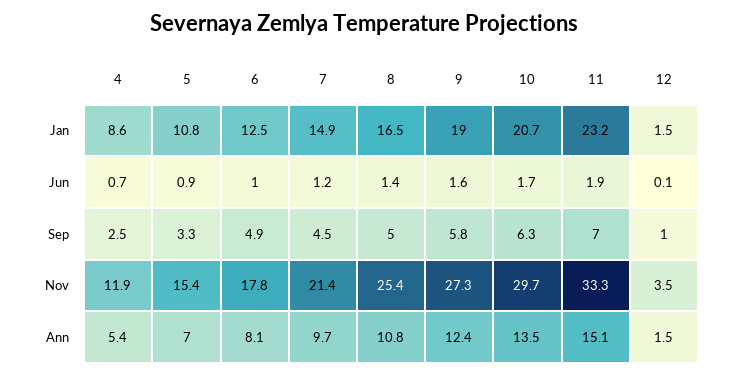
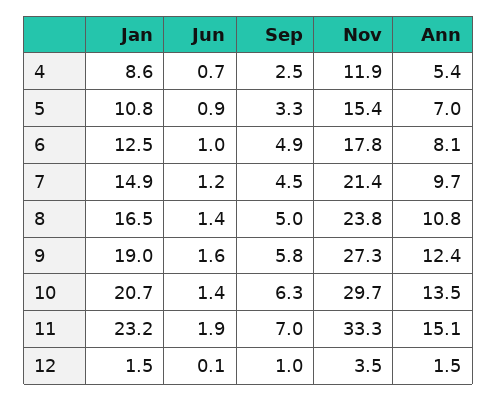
  {
    "4": {
      "Jan": 8.6,
      "Jun": 0.7,
      "Sep": 2.5,
      "Nov": 11.9,
      "Ann": 5.4
    },
    "5": {
      "Jan": 10.8,
      "Jun": 0.9,
      "Sep": 3.3,
      "Nov": 15.4,
      "Ann": 7
    },
    "6": {
      "Jan": 12.5,
      "Jun": 1,
      "Sep": 4.9,
      "Nov": 17.8,
      "Ann": 8.1
    },
    "7": {
      "Jan": 14.9,
      "Jun": 1.2,
      "Sep": 4.5,
      "Nov": 21.4,
      "Ann": 9.7
    },
    "8": {
      "Jan": 16.5,
      "Jun": 1.4,
      "Sep": 5,
-     "Nov": 25.4,
+     "Nov": 23.8,
      "Ann": 10.8
    },
    "9": {
      "Jan": 19,
      "Jun": 1.6,
      "Sep": 5.8,
      "Nov": 27.3,
      "Ann": 12.4
    },
    "10": {
      "Jan": 20.7,
-     "Jun": 1.7,
+     "Jun": 1.4,
      "Sep": 6.3,
      "Nov": 29.7,
      "Ann": 13.5
    },
    "11": {
      "Jan": 23.2,
      "Jun": 1.9,
      "Sep": 7,
      "Nov": 33.3,
      "Ann": 15.1
    },
    "12": {
      "Jan": 1.5,
      "Jun": 0.1,
      "Sep": 1,
      "Nov": 3.5,
      "Ann": 1.5
    }
  }

